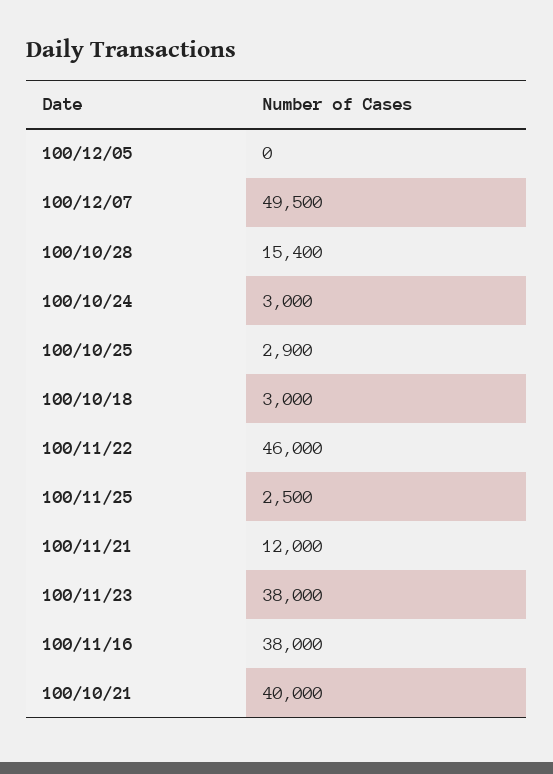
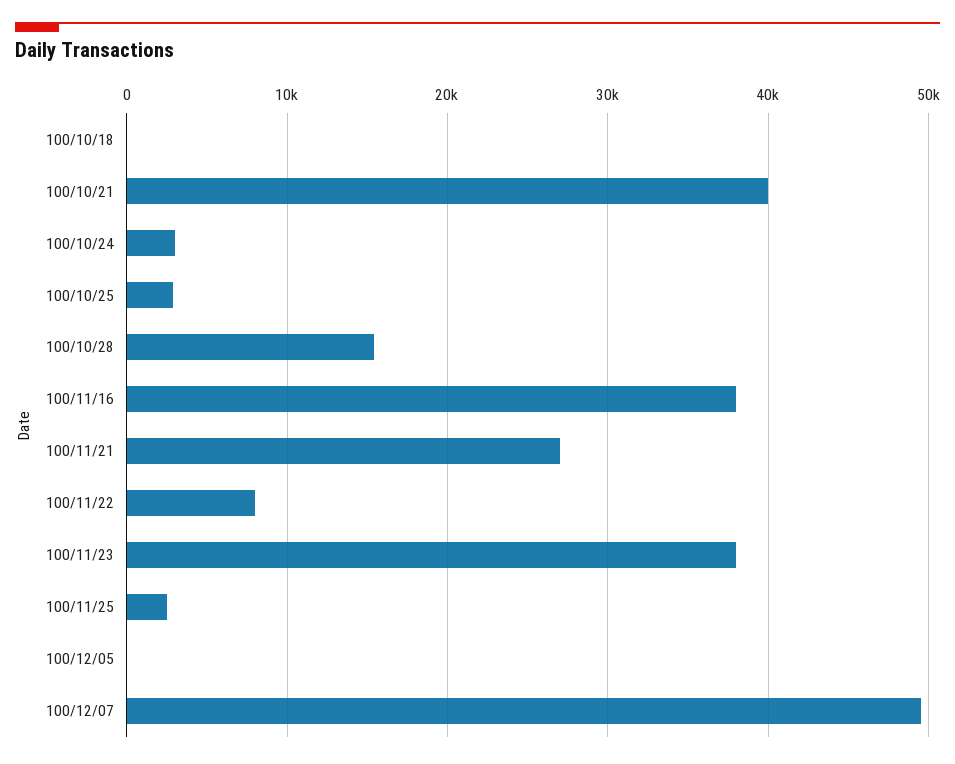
  {
    "100/12/05": 0,
    "100/12/07": 49500,
    "100/10/28": 15400,
    "100/10/24": 3000,
    "100/10/25": 2900,
-   "100/10/18": 3000,
+   "100/10/18": 0,
-   "100/11/22": 46000,
+   "100/11/22": 8000,
    "100/11/25": 2500,
-   "100/11/21": 12000,
+   "100/11/21": 27000,
    "100/11/23": 38000,
    "100/11/16": 38000,
    "100/10/21": 40000
  }

